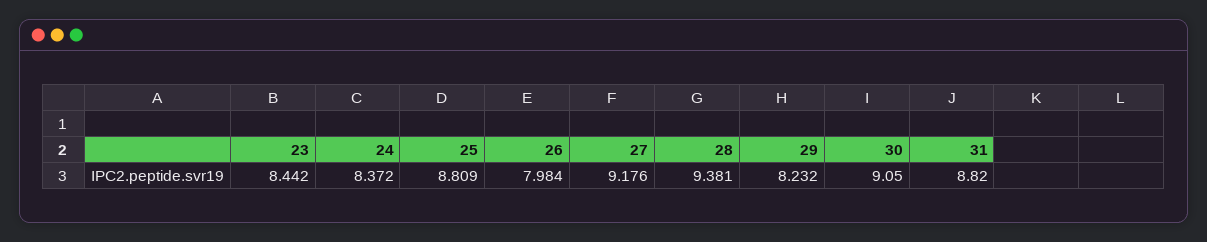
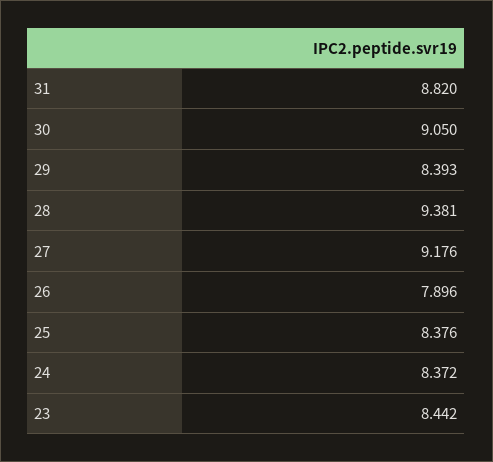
  {
    "23": 8.442,
    "24": 8.372,
-   "25": 8.809,
+   "25": 8.376,
-   "26": 7.984,
+   "26": 7.896,
    "27": 9.176,
    "28": 9.381,
-   "29": 8.232,
+   "29": 8.393,
    "30": 9.05,
    "31": 8.82
  }

